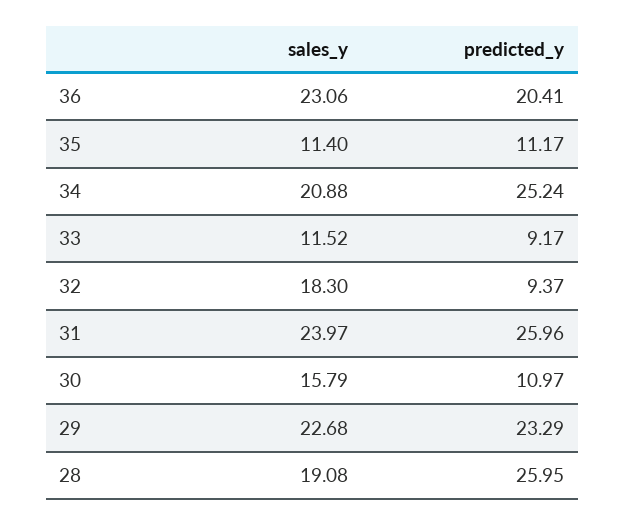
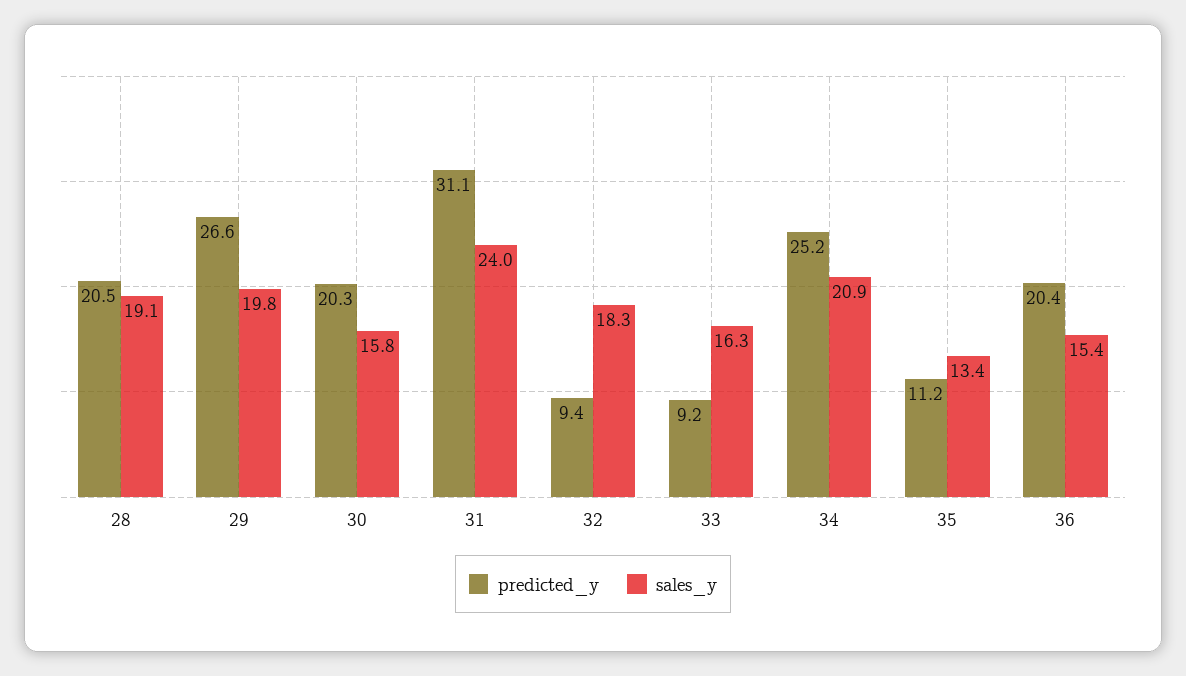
  {
    "sales_y": {
-     "36": 23.06,
+     "36": 15.4,
-     "35": 11.4,
+     "35": 13.4,
      "34": 20.88,
-     "33": 11.52,
+     "33": 16.3,
      "32": 18.3,
      "31": 23.97,
      "30": 15.79,
-     "29": 22.68,
+     "29": 19.8,
      "28": 19.08
    },
    "predicted_y": {
      "36": 20.41,
      "35": 11.17,
      "34": 25.24,
      "33": 9.17,
      "32": 9.37,
-     "31": 25.96,
+     "31": 31.1,
-     "30": 10.97,
+     "30": 20.3,
-     "29": 23.29,
+     "29": 26.6,
-     "28": 25.95
+     "28": 20.5
    }
  }

